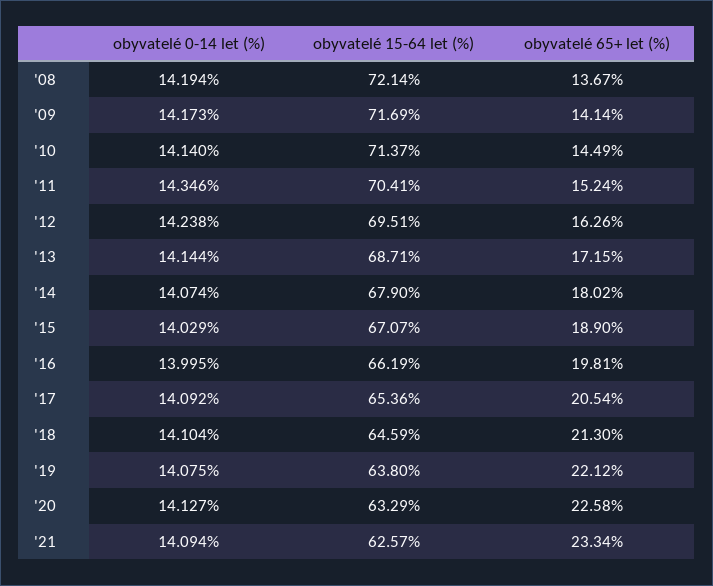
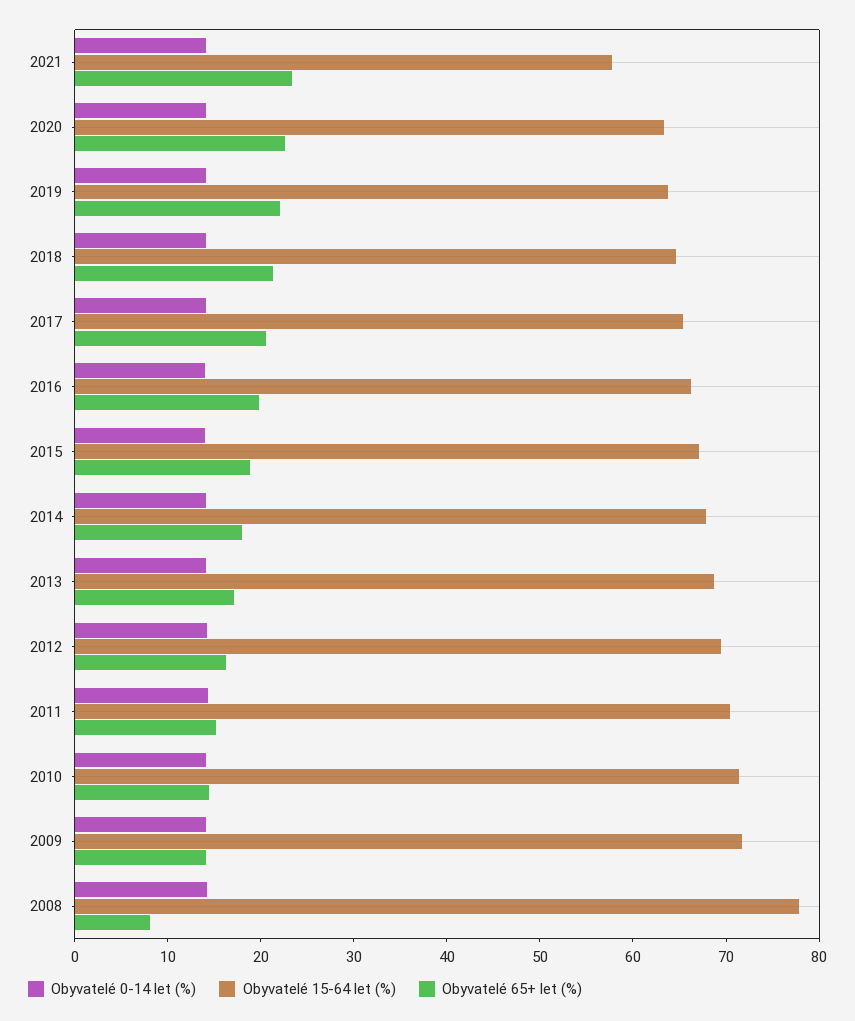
  {
    "obyvatelé 0-14 let (%)": {
      "'08": 14.194,
      "'09": 14.173,
      "'10": 14.14,
      "'11": 14.346,
      "'12": 14.238,
      "'13": 14.144,
      "'14": 14.074,
      "'15": 14.029,
      "'16": 13.995,
      "'17": 14.092,
      "'18": 14.104,
      "'19": 14.075,
      "'20": 14.127,
      "'21": 14.094
    },
    "obyvatelé 15-64 let (%)": {
-     "'08": 72.14,
+     "'08": 78,
      "'09": 71.69,
      "'10": 71.37,
      "'11": 70.41,
      "'12": 69.51,
      "'13": 68.71,
      "'14": 67.9,
      "'15": 67.07,
      "'16": 66.19,
      "'17": 65.36,
      "'18": 64.59,
      "'19": 63.8,
      "'20": 63.29,
-     "'21": 62.57
+     "'21": 58
    },
    "obyvatelé 65+ let (%)": {
-     "'08": 13.67,
+     "'08": 8,
      "'09": 14.14,
      "'10": 14.49,
      "'11": 15.24,
      "'12": 16.26,
      "'13": 17.15,
      "'14": 18.02,
      "'15": 18.9,
      "'16": 19.81,
      "'17": 20.54,
      "'18": 21.3,
      "'19": 22.12,
      "'20": 22.58,
      "'21": 23.34
    }
  }

